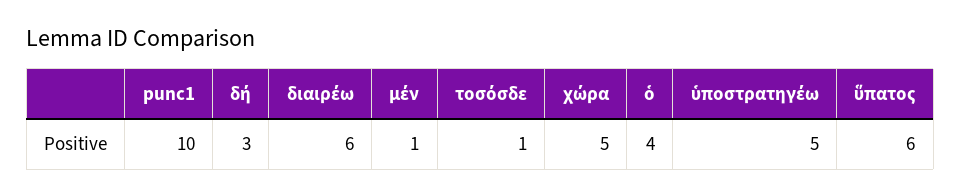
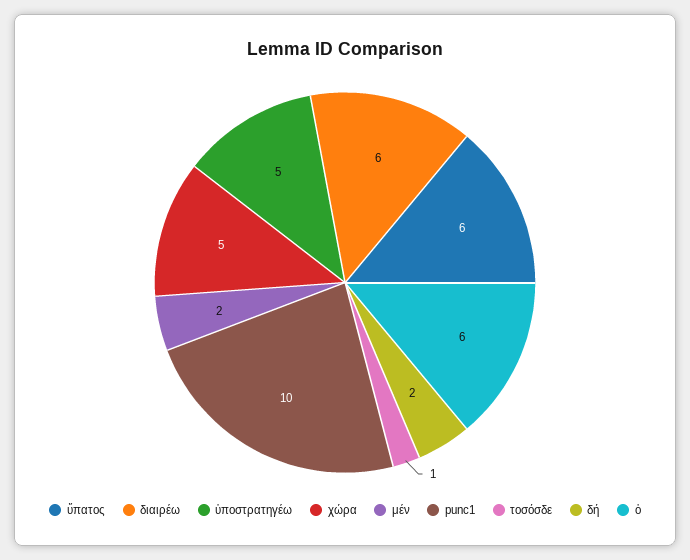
  {
    "punc1": 10,
-   "δή": 3,
+   "δή": 2,
    "διαιρέω": 6,
-   "μέν": 1,
+   "μέν": 2,
    "τοσόσδε": 1,
    "χώρα": 5,
-   "ὁ": 4,
+   "ὁ": 6,
    "ὑποστρατηγέω": 5,
    "ὕπατος": 6
  }

